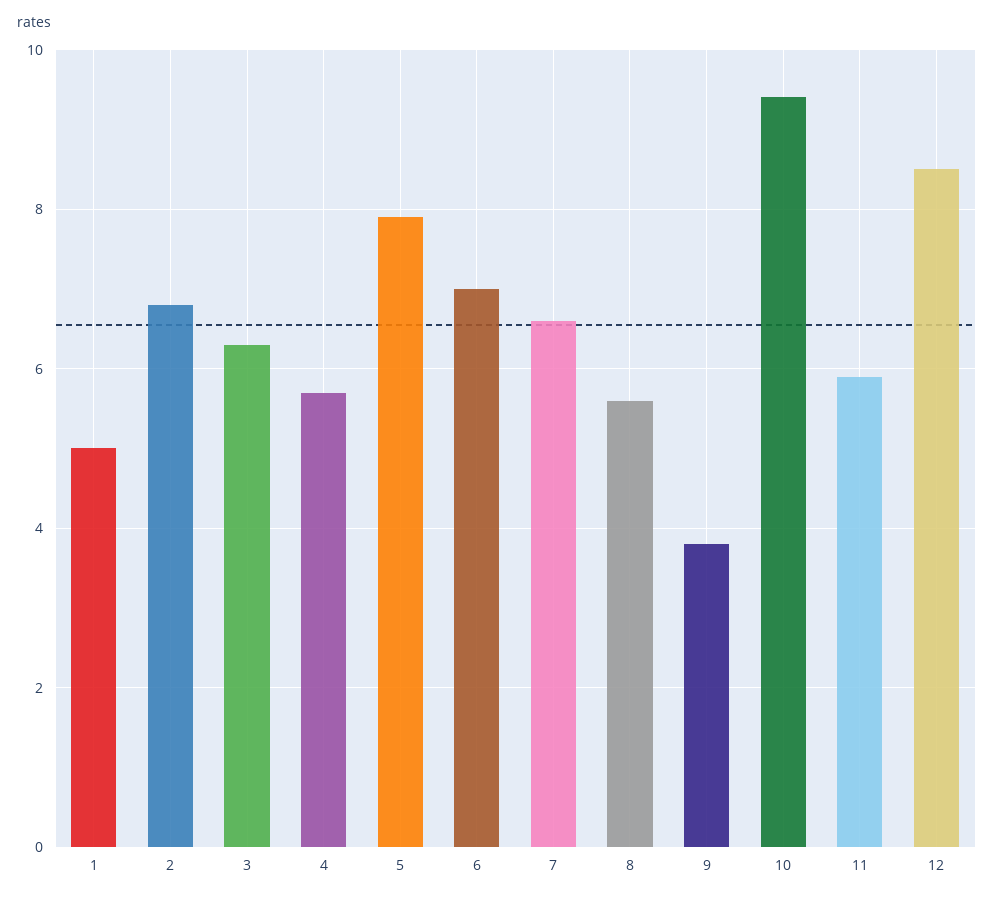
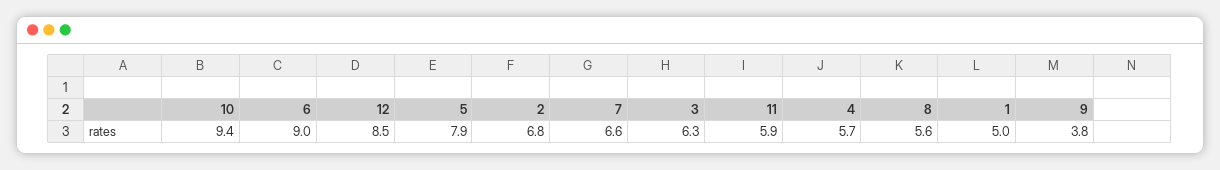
  {
    "1": 5,
    "2": 6.8,
    "3": 6.3,
    "4": 5.7,
    "5": 7.9,
-   "6": 7,
+   "6": 9,
    "7": 6.6,
    "8": 5.6,
    "9": 3.8,
    "10": 9.4,
    "11": 5.9,
    "12": 8.5
  }

